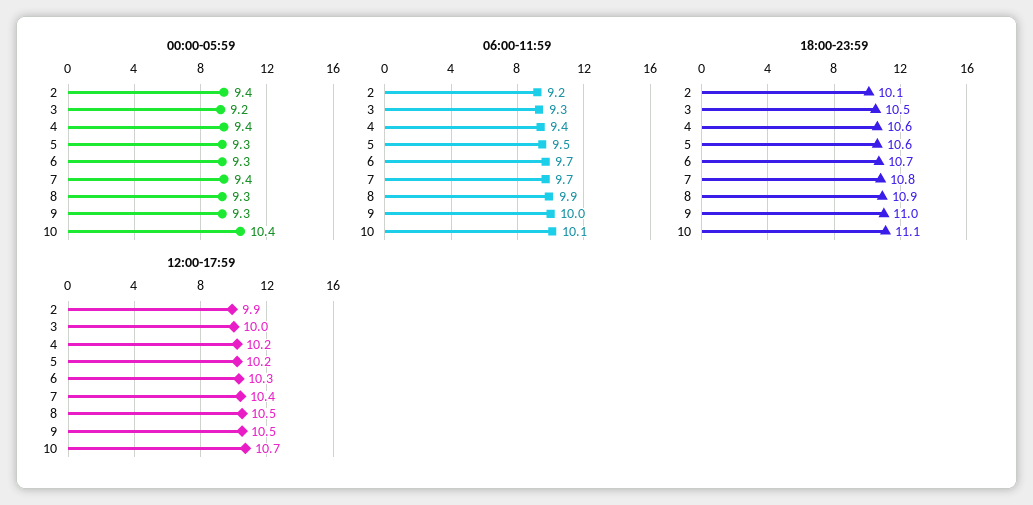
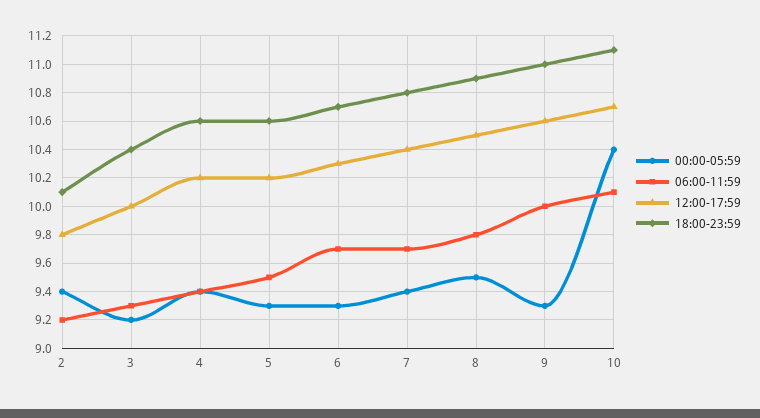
  {
    "00:00-05:59": {
      "2": 9.4,
      "3": 9.2,
      "4": 9.4,
      "5": 9.3,
      "6": 9.3,
      "7": 9.4,
-     "8": 9.3,
+     "8": 9.5,
      "9": 9.3,
      "10": 10.4
    },
    "06:00-11:59": {
      "2": 9.2,
      "3": 9.3,
      "4": 9.4,
      "5": 9.5,
      "6": 9.7,
      "7": 9.7,
-     "8": 9.9,
+     "8": 9.8,
      "9": 10,
      "10": 10.1
    },
    "18:00-23:59": {
      "2": 10.1,
-     "3": 10.5,
+     "3": 10.4,
      "4": 10.6,
      "5": 10.6,
      "6": 10.7,
      "7": 10.8,
      "8": 10.9,
      "9": 11,
      "10": 11.1
    },
    "12:00-17:59": {
-     "2": 9.9,
+     "2": 9.8,
      "3": 10,
      "4": 10.2,
      "5": 10.2,
      "6": 10.3,
      "7": 10.4,
      "8": 10.5,
-     "9": 10.5,
+     "9": 10.6,
      "10": 10.7
    }
  }

